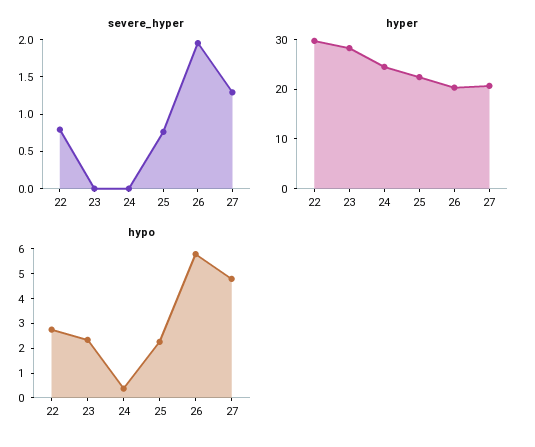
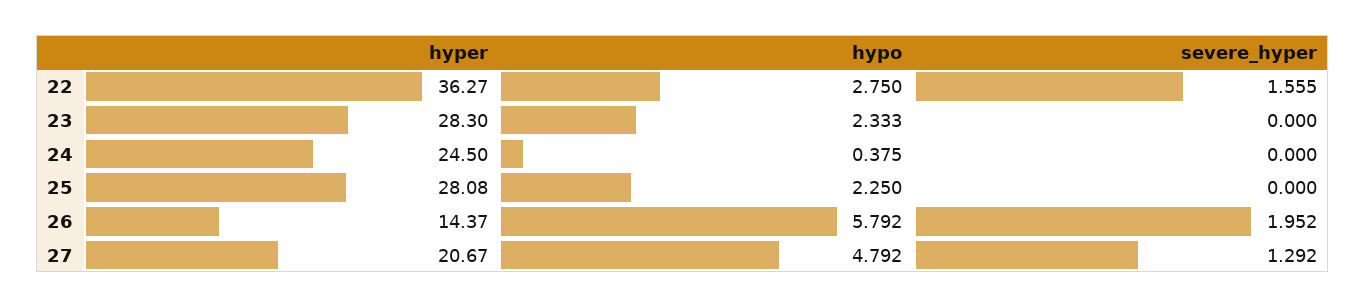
  {
    "severe_hyper": {
-     "22": 0.75,
+     "22": 1.555,
      "23": 0,
      "24": 0,
-     "25": 0.75,
+     "25": 0,
      "26": 1.952,
      "27": 1.292
    },
    "hyper": {
-     "22": 30,
+     "22": 36.27,
      "23": 28.3,
      "24": 24.5,
-     "25": 22,
+     "25": 28.08,
-     "26": 20,
+     "26": 14.37,
      "27": 20.67
    },
    "hypo": {
      "22": 2.75,
      "23": 2.333,
      "24": 0.375,
      "25": 2.25,
      "26": 5.792,
      "27": 4.792
    }
  }

